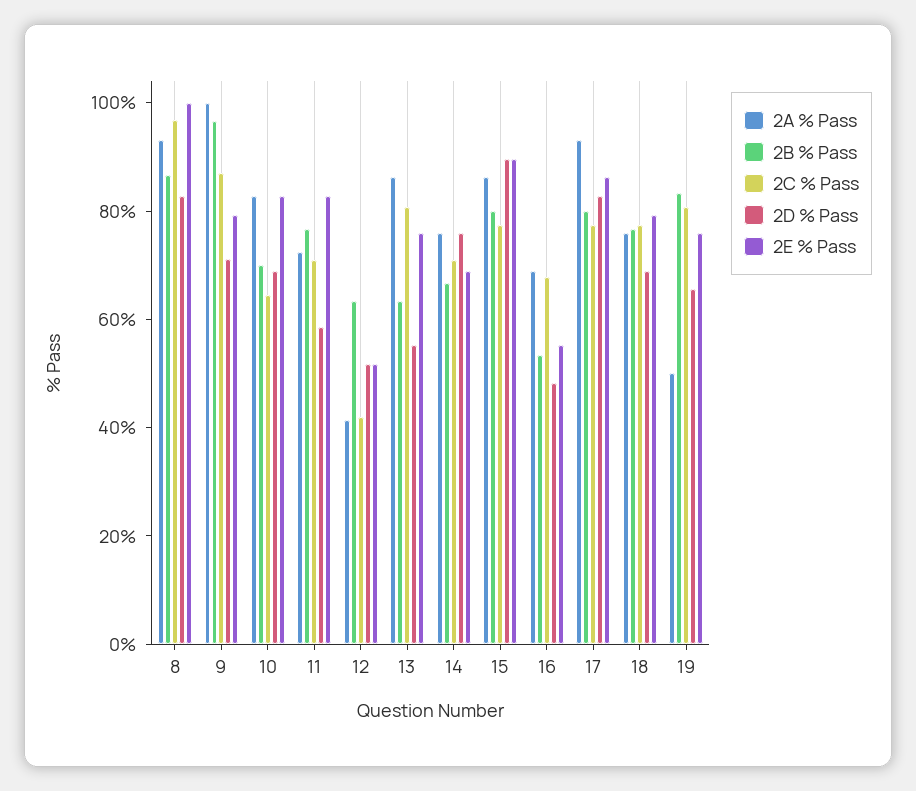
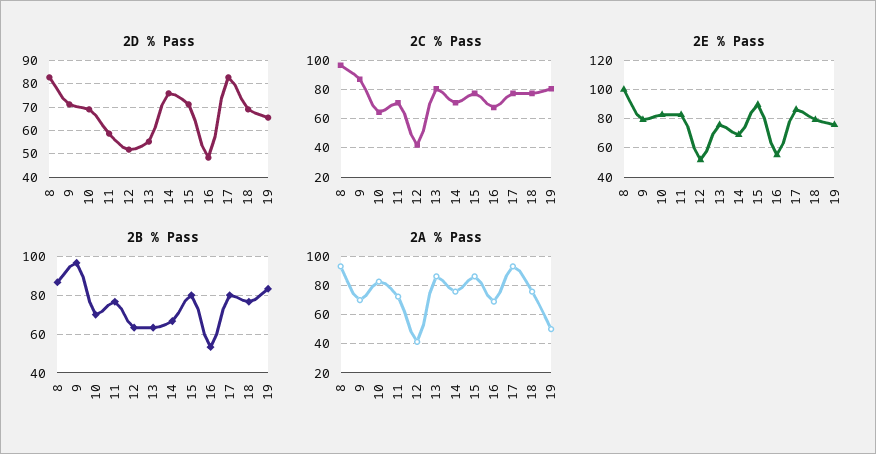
  {
    "2A % Pass": {
      "8": 95,
-     "9": 100,
+     "9": 70,
      "10": 85,
      "11": 70,
      "12": 40,
      "13": 85,
      "14": 75,
      "15": 85,
      "16": 70,
      "17": 95,
      "18": 75,
      "19": 50
    },
    "2B % Pass": {
      "8": 85,
      "9": 95,
      "10": 70,
      "11": 75,
      "12": 65,
      "13": 65,
      "14": 65,
      "15": 80,
      "16": 55,
      "17": 80,
      "18": 75,
      "19": 85
    },
    "2C % Pass": {
      "8": 95,
      "9": 85,
      "10": 65,
      "11": 70,
      "12": 40,
      "13": 80,
      "14": 70,
      "15": 75,
      "16": 70,
      "17": 75,
      "18": 75,
      "19": 80
    },
    "2D % Pass": {
      "8": 85,
      "9": 70,
      "10": 70,
      "11": 60,
      "12": 50,
      "13": 55,
      "14": 75,
-     "15": 90,
+     "15": 70,
      "16": 50,
      "17": 85,
      "18": 70,
      "19": 65
    },
    "2E % Pass": {
      "8": 100,
      "9": 80,
      "10": 85,
      "11": 85,
      "12": 50,
      "13": 75,
      "14": 70,
      "15": 90,
      "16": 55,
      "17": 85,
      "18": 80,
      "19": 75
    }
  }

